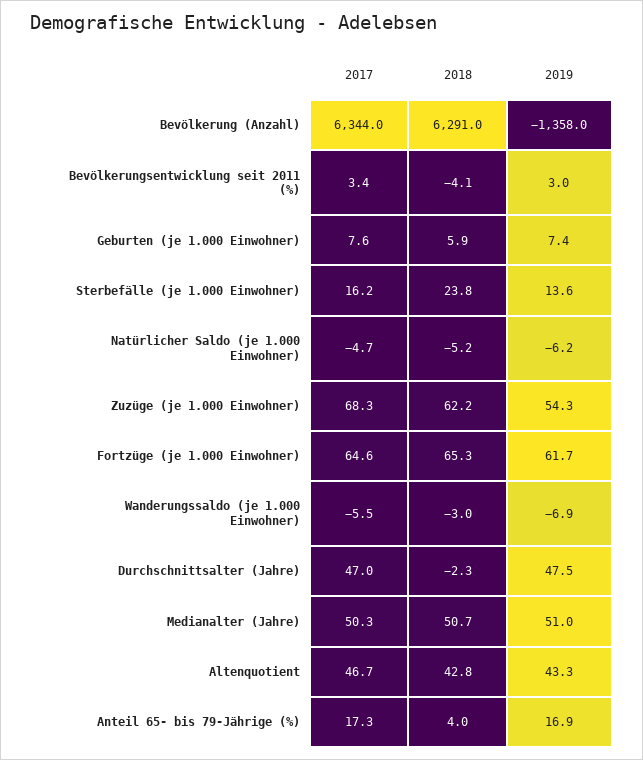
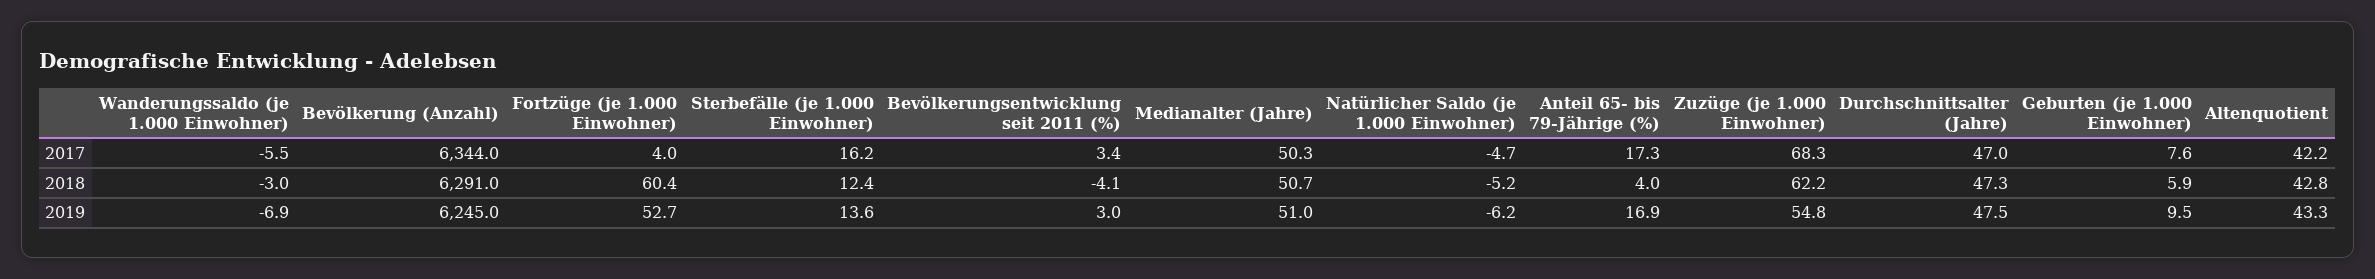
  {
    "2017": {
      "Bevölkerung (Anzahl)": 6344,
      "Bevölkerungsentwicklung seit 2011 (%)": 3.4,
      "Geburten (je 1.000 Einwohner)": 7.6,
      "Sterbefälle (je 1.000 Einwohner)": 16.2,
      "Natürlicher Saldo (je 1.000 Einwohner)": -4.7,
      "Zuzüge (je 1.000 Einwohner)": 68.3,
-     "Fortzüge (je 1.000 Einwohner)": 64.6,
+     "Fortzüge (je 1.000 Einwohner)": 4,
      "Wanderungssaldo (je 1.000 Einwohner)": -5.5,
      "Durchschnittsalter (Jahre)": 47,
      "Medianalter (Jahre)": 50.3,
-     "Altenquotient": 46.7,
+     "Altenquotient": 42.2,
      "Anteil 65- bis 79-Jährige (%)": 17.3
    },
    "2018": {
      "Bevölkerung (Anzahl)": 6291,
      "Bevölkerungsentwicklung seit 2011 (%)": -4.1,
      "Geburten (je 1.000 Einwohner)": 5.9,
-     "Sterbefälle (je 1.000 Einwohner)": 23.8,
+     "Sterbefälle (je 1.000 Einwohner)": 12.4,
      "Natürlicher Saldo (je 1.000 Einwohner)": -5.2,
      "Zuzüge (je 1.000 Einwohner)": 62.2,
-     "Fortzüge (je 1.000 Einwohner)": 65.3,
+     "Fortzüge (je 1.000 Einwohner)": 60.4,
      "Wanderungssaldo (je 1.000 Einwohner)": -3,
-     "Durchschnittsalter (Jahre)": -2.3,
+     "Durchschnittsalter (Jahre)": 47.3,
      "Medianalter (Jahre)": 50.7,
      "Altenquotient": 42.8,
      "Anteil 65- bis 79-Jährige (%)": 4
    },
    "2019": {
-     "Bevölkerung (Anzahl)": -1358,
+     "Bevölkerung (Anzahl)": 6245,
      "Bevölkerungsentwicklung seit 2011 (%)": 3,
-     "Geburten (je 1.000 Einwohner)": 7.4,
+     "Geburten (je 1.000 Einwohner)": 9.5,
      "Sterbefälle (je 1.000 Einwohner)": 13.6,
      "Natürlicher Saldo (je 1.000 Einwohner)": -6.2,
-     "Zuzüge (je 1.000 Einwohner)": 54.3,
+     "Zuzüge (je 1.000 Einwohner)": 54.8,
-     "Fortzüge (je 1.000 Einwohner)": 61.7,
+     "Fortzüge (je 1.000 Einwohner)": 52.7,
      "Wanderungssaldo (je 1.000 Einwohner)": -6.9,
      "Durchschnittsalter (Jahre)": 47.5,
      "Medianalter (Jahre)": 51,
      "Altenquotient": 43.3,
      "Anteil 65- bis 79-Jährige (%)": 16.9
    }
  }

